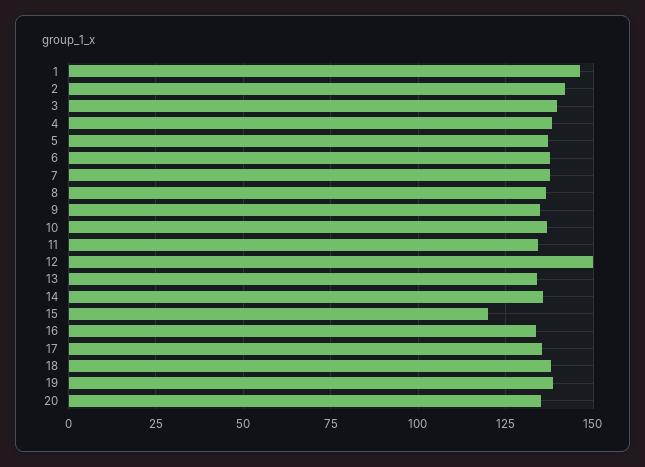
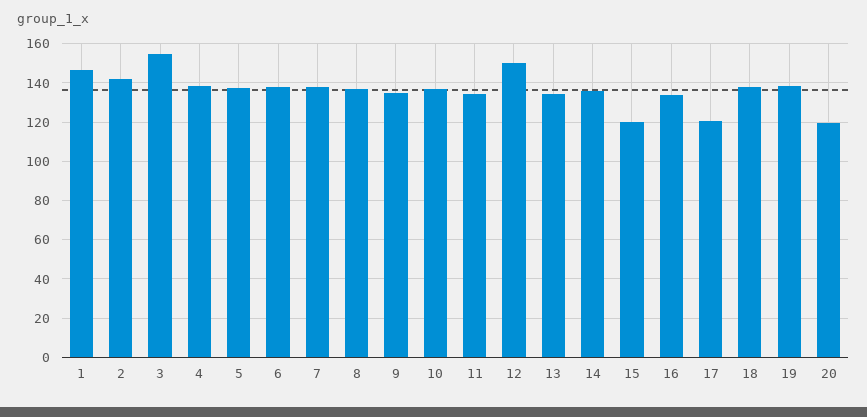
  {
    "1": 147.5,
    "2": 142.5,
-   "3": 140,
+   "3": 155,
    "4": 137.5,
    "5": 137.5,
    "6": 137.5,
    "7": 137.5,
    "8": 137.5,
    "9": 135,
    "10": 137.5,
    "11": 135,
    "12": 150,
    "13": 135,
    "14": 135,
    "15": 120,
    "16": 135,
-   "17": 135,
+   "17": 120,
    "18": 137.5,
    "19": 137.5,
-   "20": 135
+   "20": 120
  }

